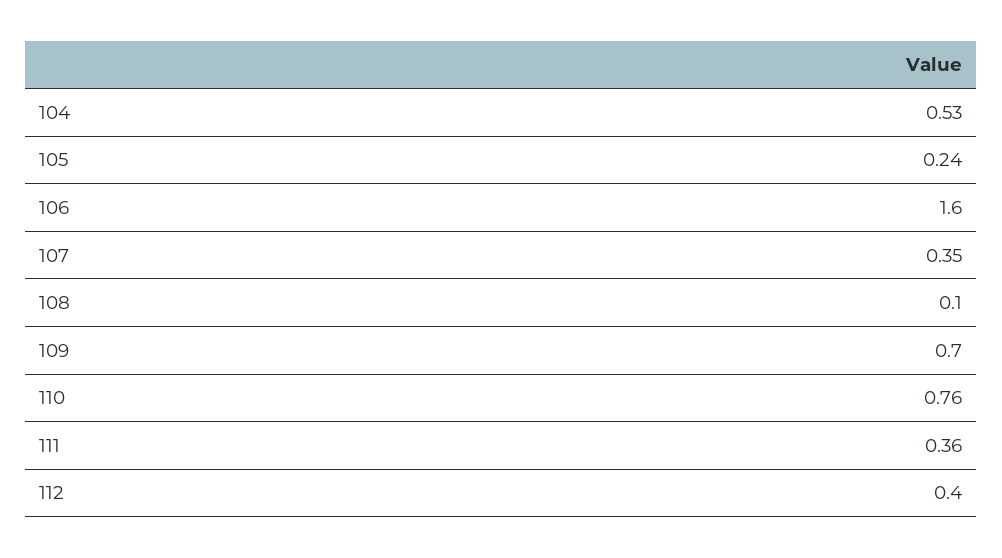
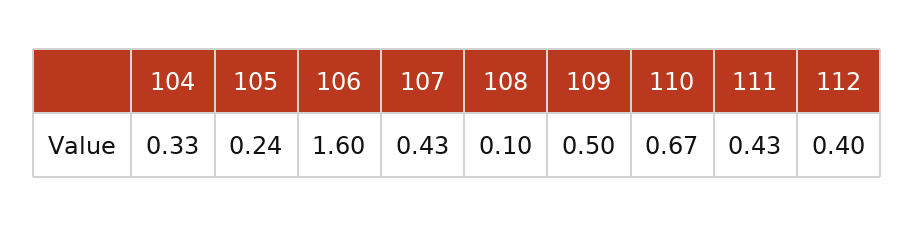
  {
-   "104": 0.53,
+   "104": 0.33,
    "105": 0.24,
    "106": 1.6,
-   "107": 0.35,
+   "107": 0.43,
    "108": 0.1,
-   "109": 0.7,
+   "109": 0.5,
-   "110": 0.76,
+   "110": 0.67,
-   "111": 0.36,
+   "111": 0.43,
    "112": 0.4
  }

